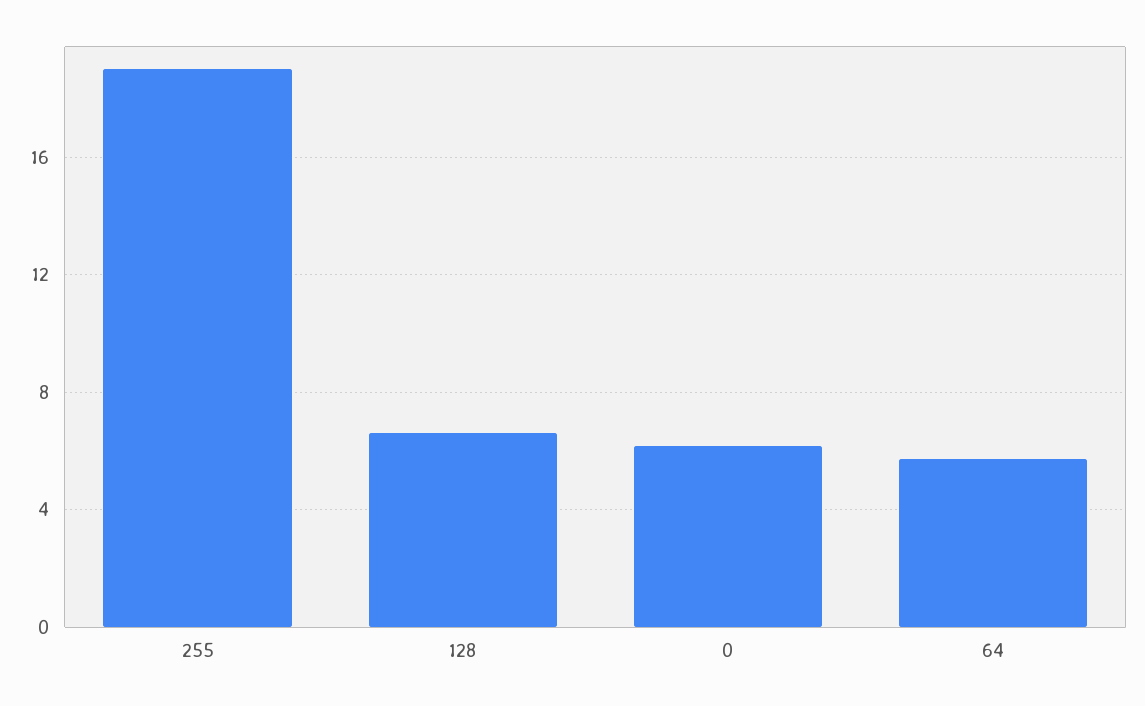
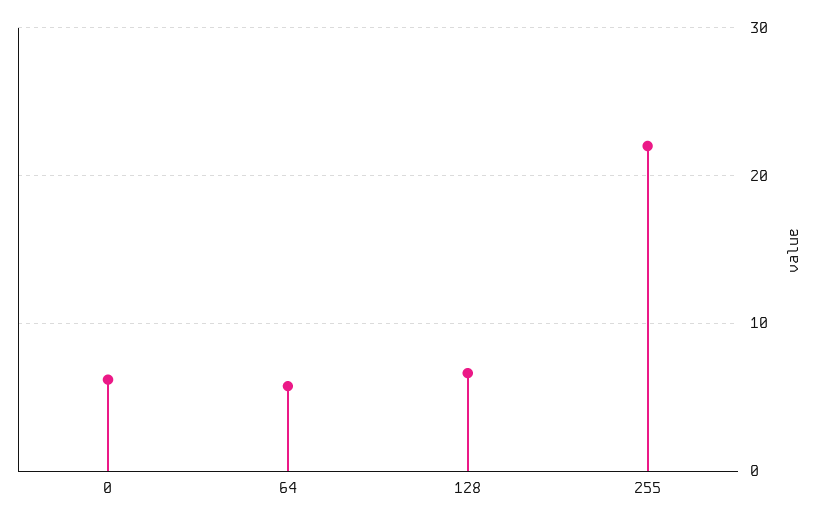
  {
-   "255": 19,
+   "255": 22,
    "128": 6.5,
    "0": 6,
    "64": 5.5
  }

